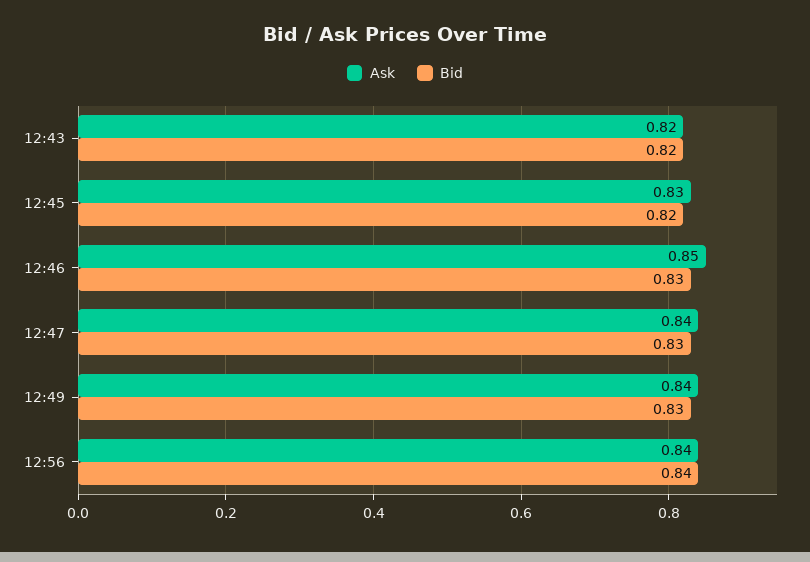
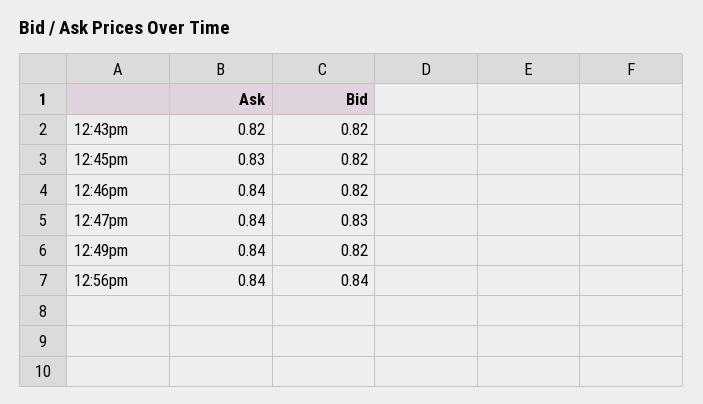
  {
    "Ask": {
      "12:43": 0.82,
      "12:45": 0.83,
-     "12:46": 0.85,
+     "12:46": 0.84,
      "12:47": 0.84,
      "12:49": 0.84,
      "12:56": 0.84
    },
    "Bid": {
      "12:43": 0.82,
      "12:45": 0.82,
-     "12:46": 0.83,
+     "12:46": 0.82,
      "12:47": 0.83,
-     "12:49": 0.83,
+     "12:49": 0.82,
      "12:56": 0.84
    }
  }

